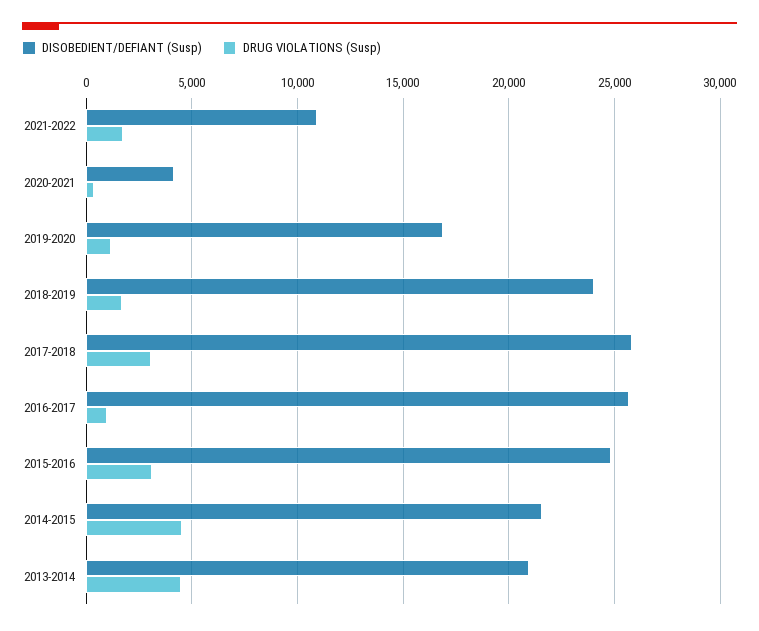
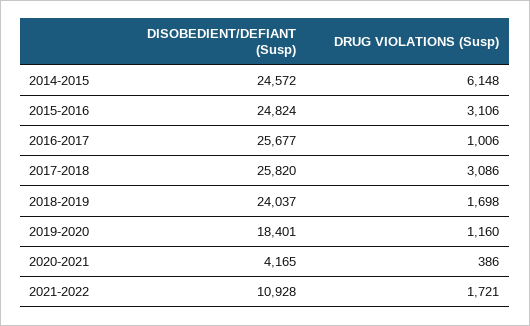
  {
    "DISOBEDIENT/DEFIANT (Susp)": {
      "2021-2022": 10928,
      "2020-2021": 4165,
-     "2019-2020": 17000,
+     "2019-2020": 18401,
      "2018-2019": 24037,
      "2017-2018": 25820,
      "2016-2017": 25677,
      "2015-2016": 24824,
-     "2014-2015": 21500,
+     "2014-2015": 24572
-     "2013-2014": 21000
    },
    "DRUG VIOLATIONS (Susp)": {
      "2021-2022": 1721,
      "2020-2021": 386,
      "2019-2020": 1160,
      "2018-2019": 1698,
      "2017-2018": 3086,
      "2016-2017": 1006,
      "2015-2016": 3106,
-     "2014-2015": 4500,
+     "2014-2015": 6148
-     "2013-2014": 4500
    }
  }

